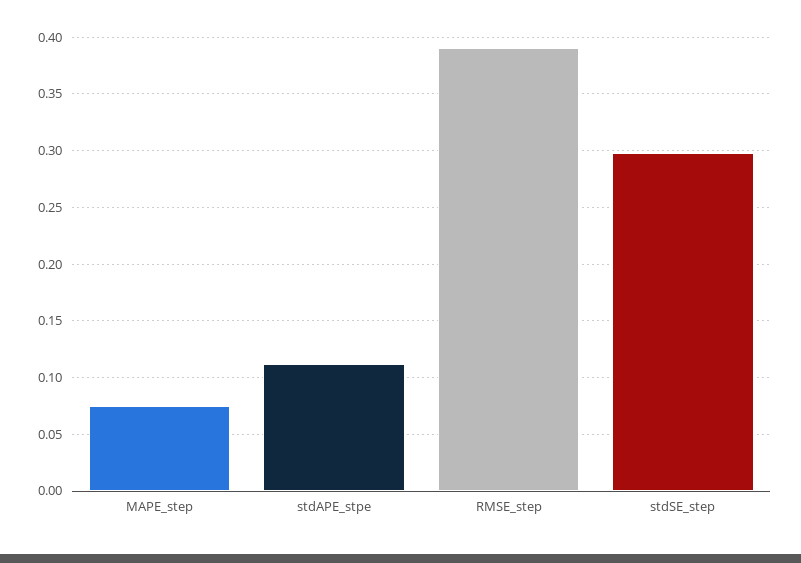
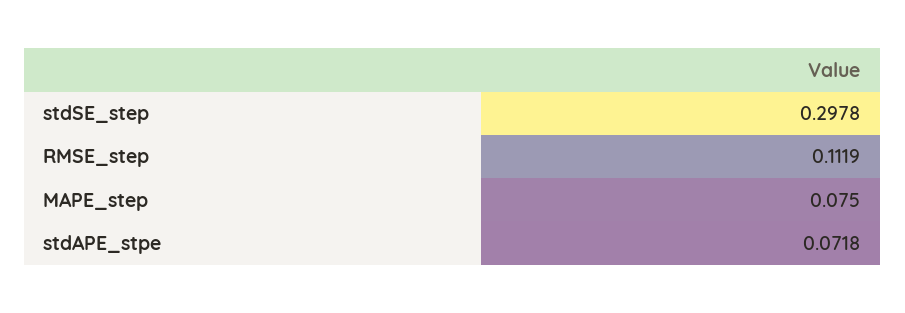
  {
    "MAPE_step": 0.075,
-   "stdAPE_stpe": 0.11,
+   "stdAPE_stpe": 0.0718,
-   "RMSE_step": 0.39,
+   "RMSE_step": 0.1119,
    "stdSE_step": 0.2978
  }

